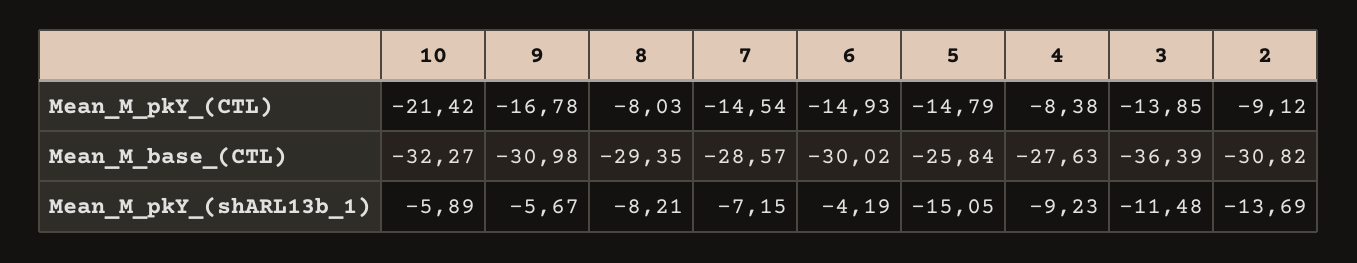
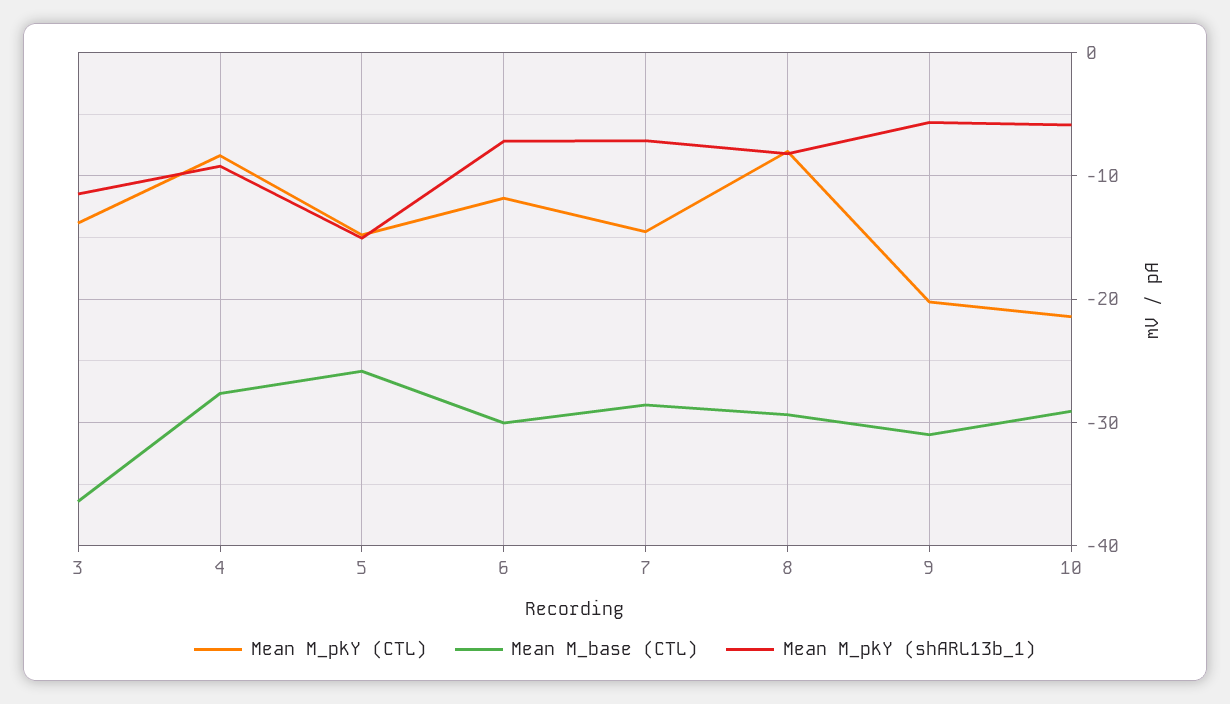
  {
    "Mean_M_pkY_(CTL)": {
      "10": -21.42,
-     "9": -16.78,
+     "9": -20,
      "8": -8.03,
      "7": -14.54,
-     "6": -14.93,
+     "6": -12,
      "5": -14.79,
      "4": -8.38,
-     "3": -13.85,
+     "3": -13.85
-     "2": -9.12
    },
    "Mean_M_base_(CTL)": {
-     "10": -32.27,
+     "10": -29,
      "9": -30.98,
      "8": -29.35,
      "7": -28.57,
      "6": -30.02,
      "5": -25.84,
      "4": -27.63,
-     "3": -36.39,
+     "3": -36.39
-     "2": -30.82
    },
    "Mean_M_pkY_(shARL13b_1)": {
      "10": -5.89,
      "9": -5.67,
      "8": -8.21,
      "7": -7.15,
-     "6": -4.19,
+     "6": -7,
      "5": -15.05,
      "4": -9.23,
-     "3": -11.48,
+     "3": -11.48
-     "2": -13.69
    }
  }

